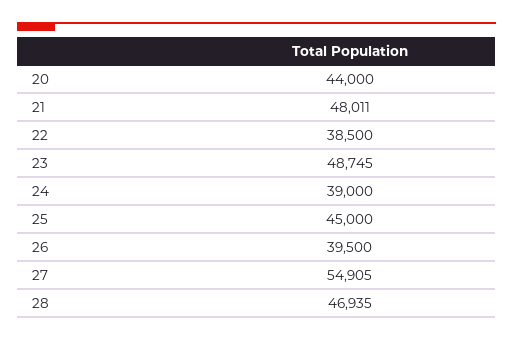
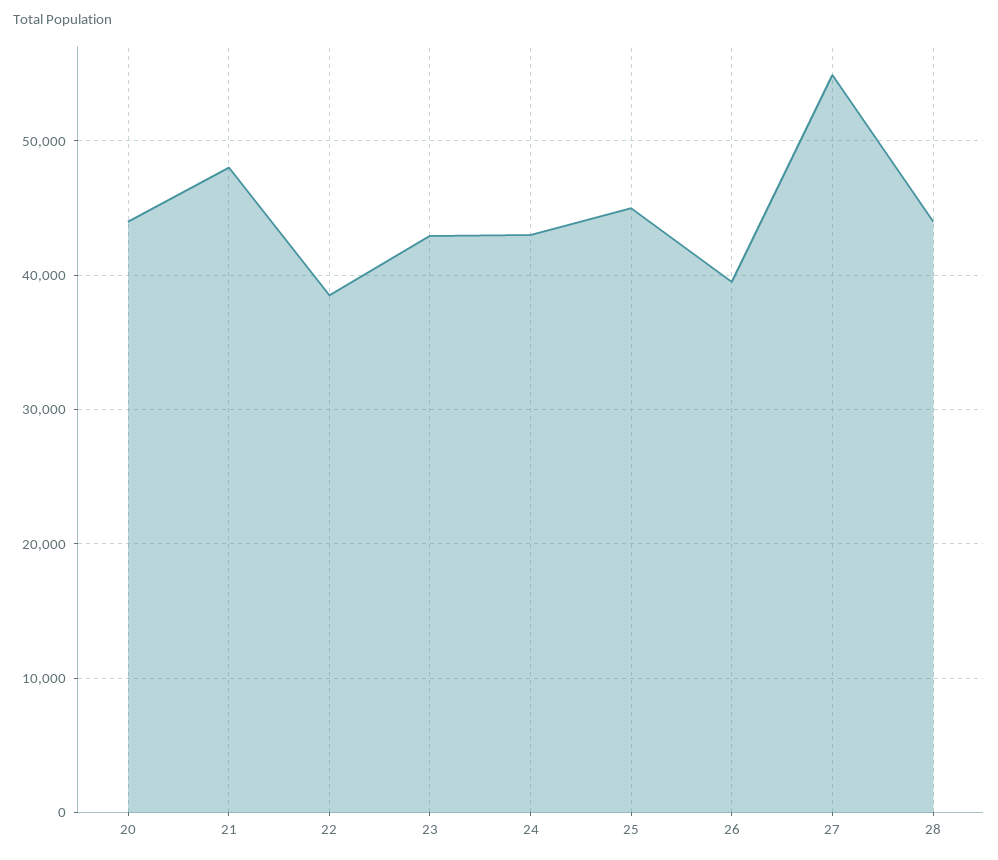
  {
    "20": 44000,
    "21": 48011,
    "22": 38500,
-   "23": 48745,
+   "23": 43000,
-   "24": 39000,
+   "24": 43000,
    "25": 45000,
    "26": 39500,
    "27": 54905,
-   "28": 46935
+   "28": 44000
  }

